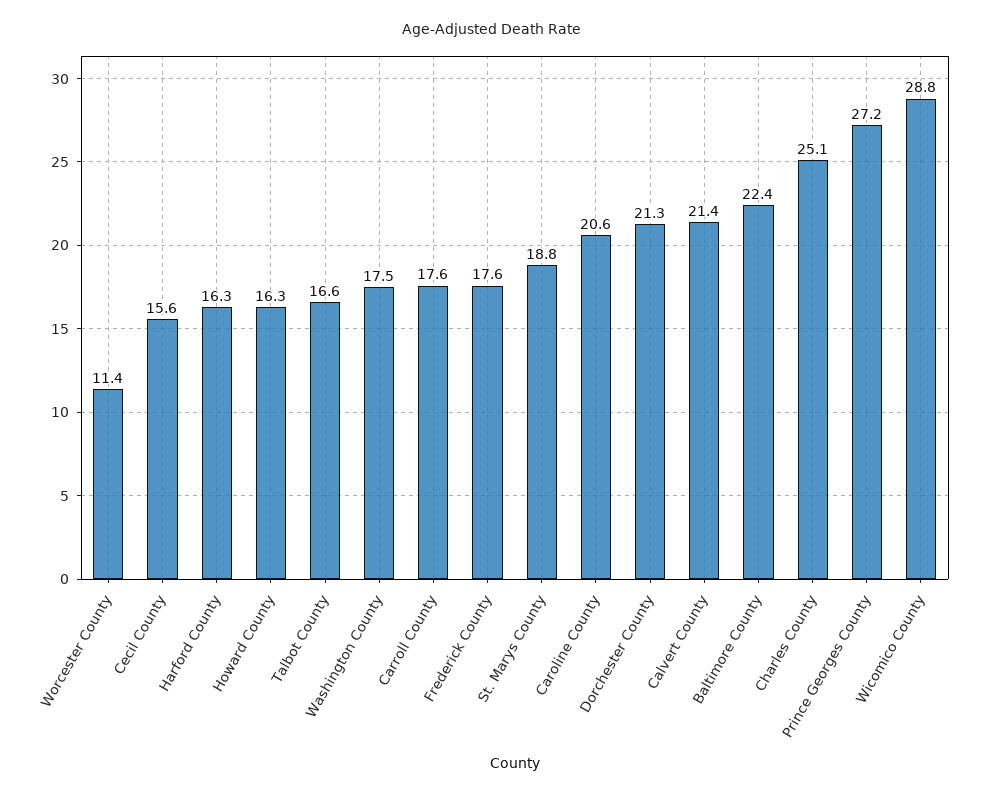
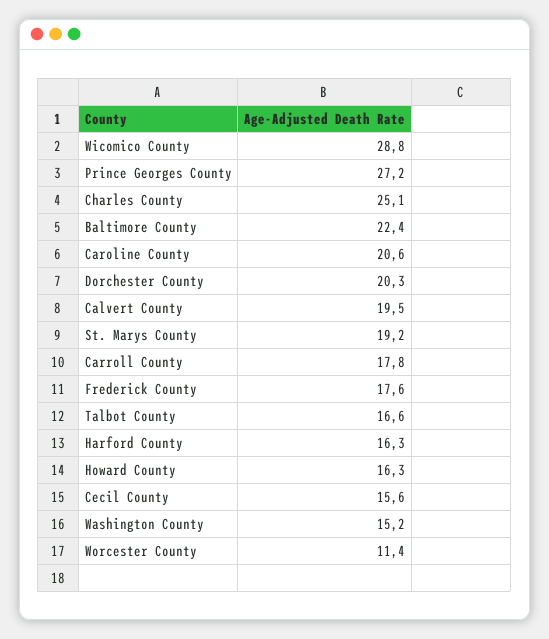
  {
    "Worcester County": 11.4,
    "Cecil County": 15.6,
    "Harford County": 16.3,
    "Howard County": 16.3,
    "Talbot County": 16.6,
-   "Washington County": 17.5,
+   "Washington County": 15.2,
-   "Carroll County": 17.6,
+   "Carroll County": 17.8,
    "Frederick County": 17.6,
-   "St. Marys County": 18.8,
+   "St. Marys County": 19.2,
    "Caroline County": 20.6,
-   "Dorchester County": 21.3,
+   "Dorchester County": 20.3,
-   "Calvert County": 21.4,
+   "Calvert County": 19.5,
    "Baltimore County": 22.4,
    "Charles County": 25.1,
    "Prince Georges County": 27.2,
    "Wicomico County": 28.8
  }

